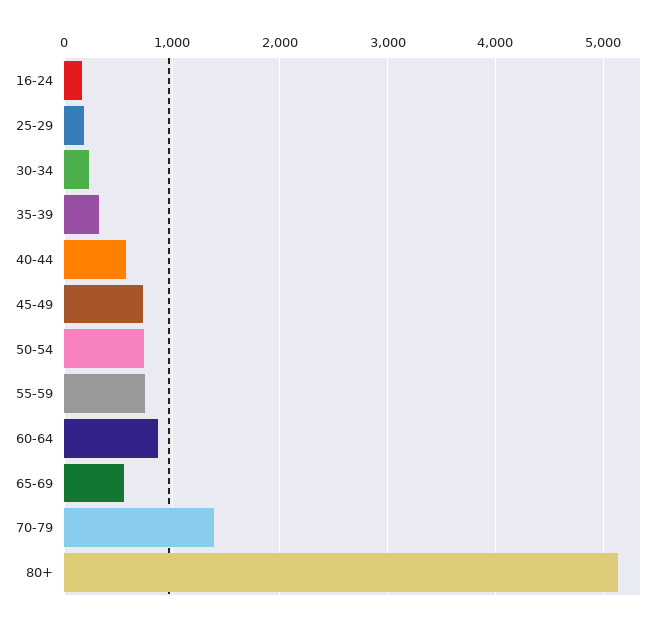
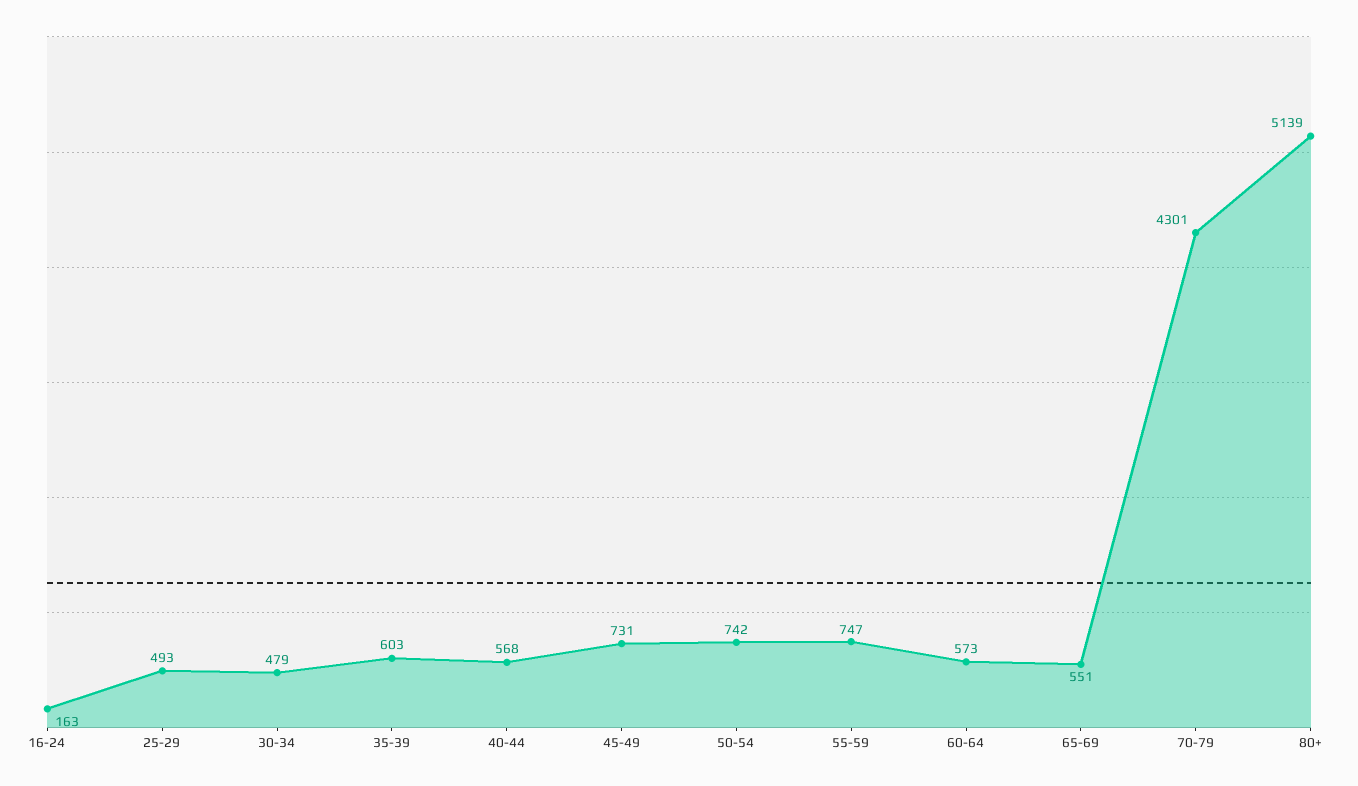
  {
    "16-24": 163,
-   "25-29": 200,
+   "25-29": 493,
-   "30-34": 200,
+   "30-34": 479,
-   "35-39": 300,
+   "35-39": 603,
    "40-44": 568,
    "45-49": 731,
    "50-54": 742,
    "55-59": 747,
-   "60-64": 900,
+   "60-64": 573,
    "65-69": 551,
-   "70-79": 1400,
+   "70-79": 4301,
    "80+": 5139
  }

